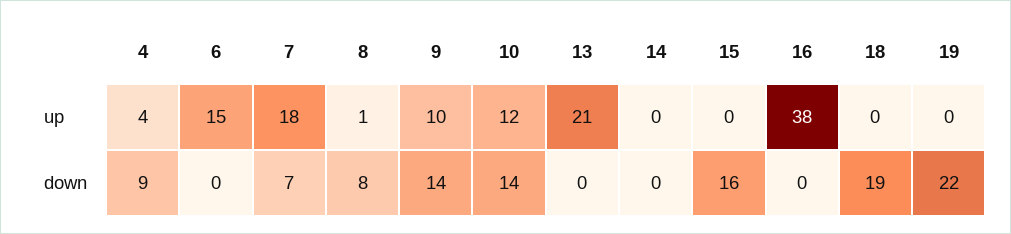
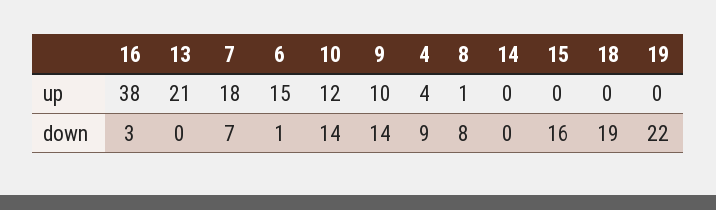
  {
    "4": {
      "up": 4,
      "down": 9
    },
    "6": {
      "up": 15,
-     "down": 0
+     "down": 1
    },
    "7": {
      "up": 18,
      "down": 7
    },
    "8": {
      "up": 1,
      "down": 8
    },
    "9": {
      "up": 10,
      "down": 14
    },
    "10": {
      "up": 12,
      "down": 14
    },
    "13": {
      "up": 21,
      "down": 0
    },
    "14": {
      "up": 0,
      "down": 0
    },
    "15": {
      "up": 0,
      "down": 16
    },
    "16": {
      "up": 38,
-     "down": 0
+     "down": 3
    },
    "18": {
      "up": 0,
      "down": 19
    },
    "19": {
      "up": 0,
      "down": 22
    }
  }

